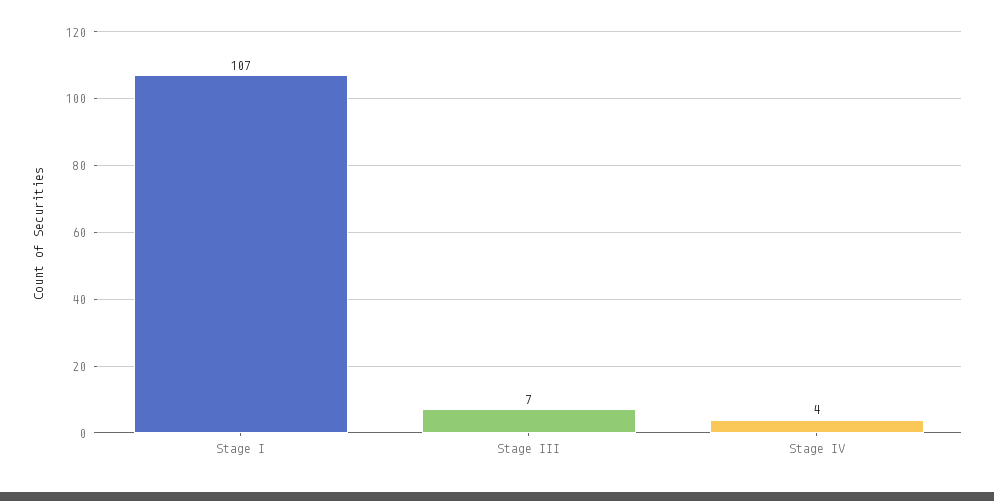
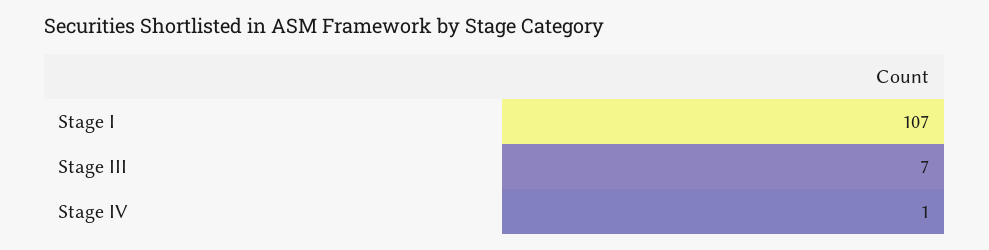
  {
    "Stage I": 107,
    "Stage III": 7,
-   "Stage IV": 4
+   "Stage IV": 1
  }

